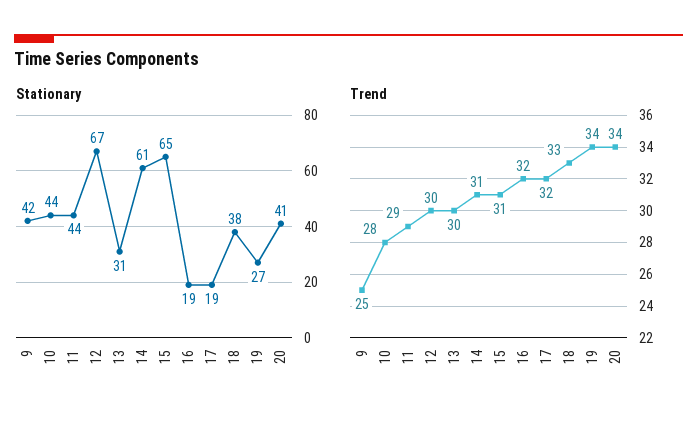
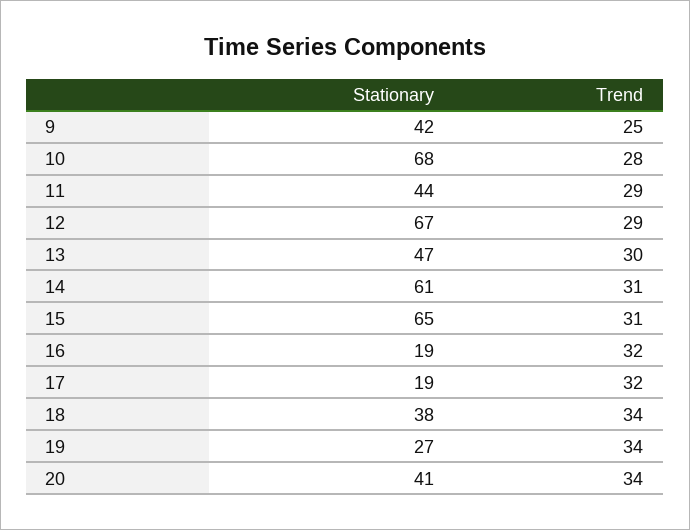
  {
    "Stationary": {
      "9": 42,
-     "10": 44,
+     "10": 68,
      "11": 44,
      "12": 67,
-     "13": 31,
+     "13": 47,
      "14": 61,
      "15": 65,
      "16": 19,
      "17": 19,
      "18": 38,
      "19": 27,
      "20": 41
    },
    "Trend": {
      "9": 25,
      "10": 28,
      "11": 29,
-     "12": 30,
+     "12": 29,
      "13": 30,
      "14": 31,
      "15": 31,
      "16": 32,
      "17": 32,
-     "18": 33,
+     "18": 34,
      "19": 34,
      "20": 34
    }
  }

